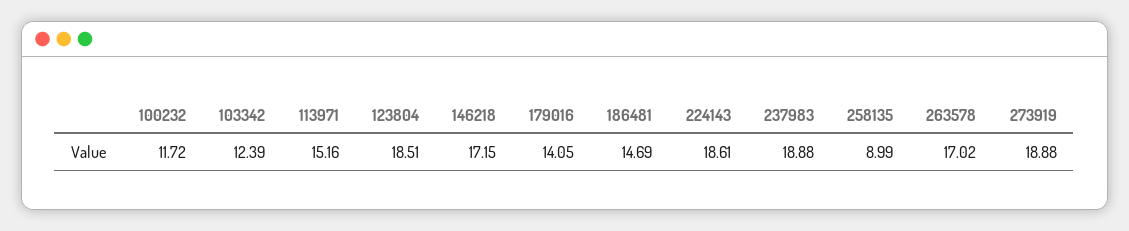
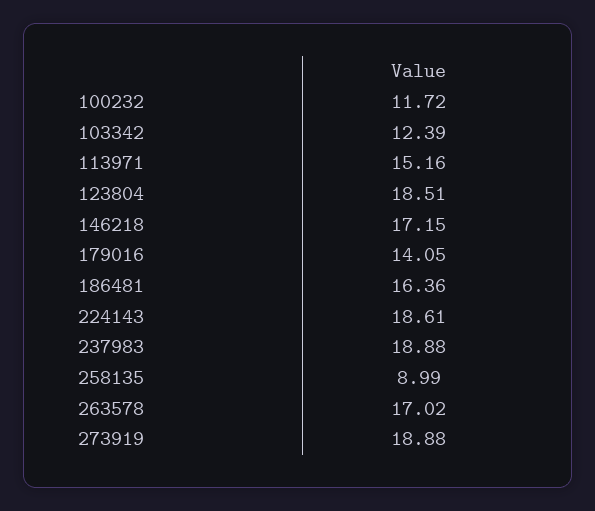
  {
    "100232": 11.72,
    "103342": 12.39,
    "113971": 15.16,
    "123804": 18.51,
    "146218": 17.15,
    "179016": 14.05,
-   "186481": 14.69,
+   "186481": 16.36,
    "224143": 18.61,
    "237983": 18.88,
    "258135": 8.99,
    "263578": 17.02,
    "273919": 18.88
  }

